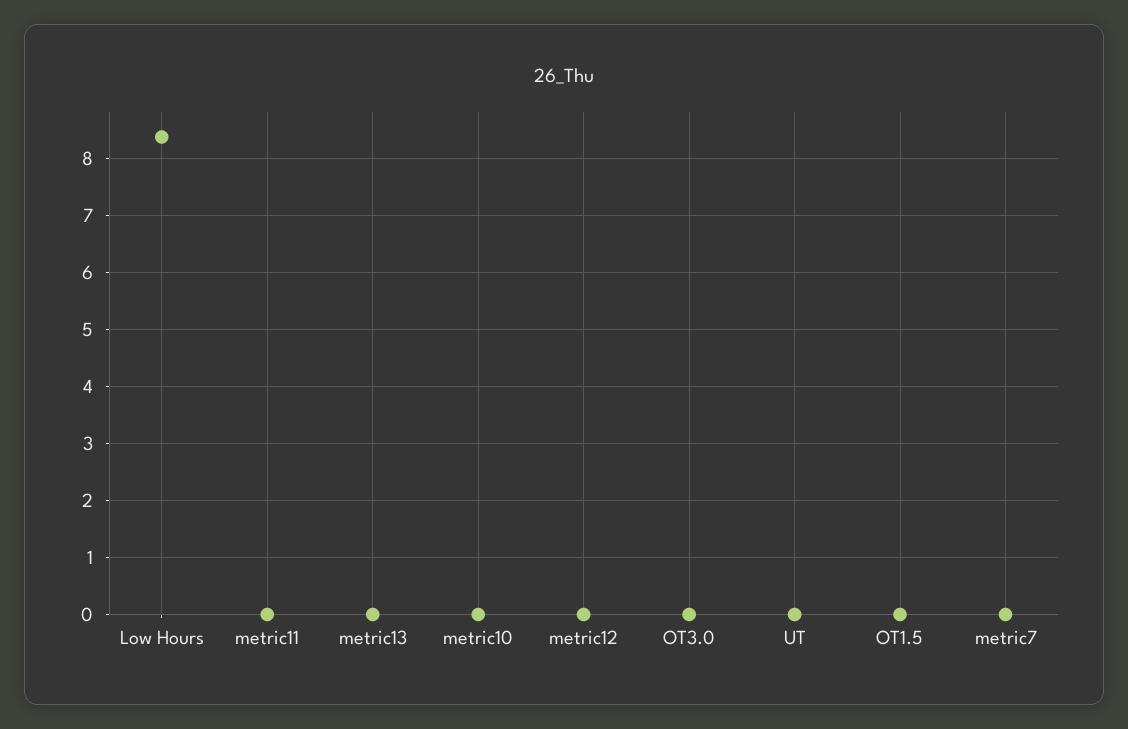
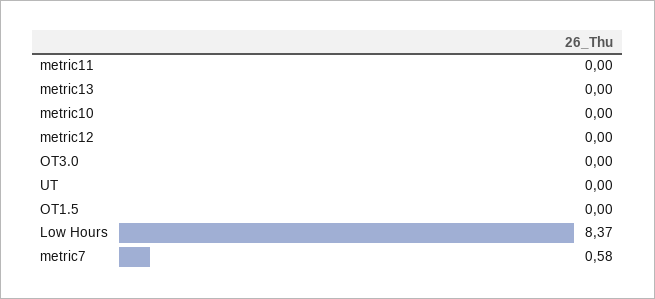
  {
    "Low Hours": 8.37,
    "metric11": 0,
    "metric13": 0,
    "metric10": 0,
    "metric12": 0,
    "OT3.0": 0,
    "UT": 0,
    "OT1.5": 0,
-   "metric7": 0
+   "metric7": 0.58
  }

